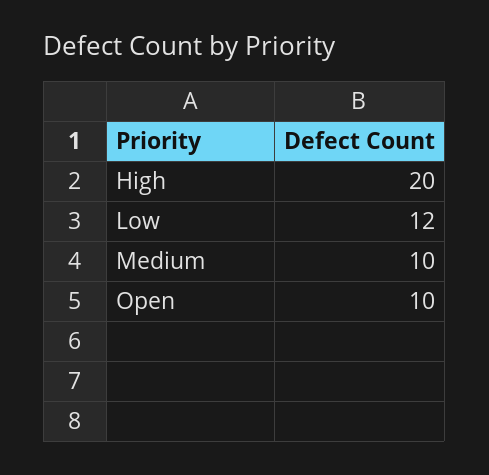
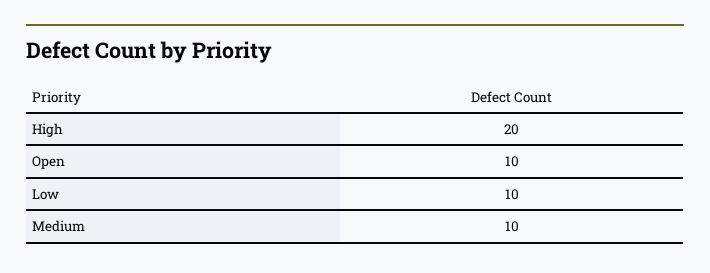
  {
    "High": 20,
-   "Low": 12,
+   "Low": 10,
    "Medium": 10,
    "Open": 10
  }

